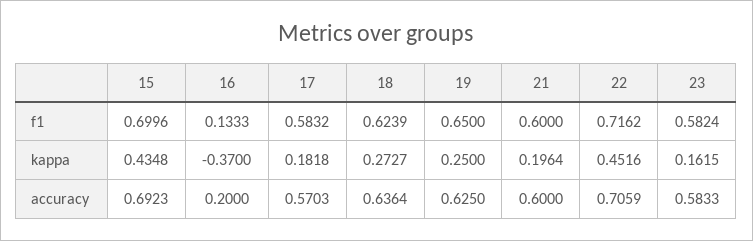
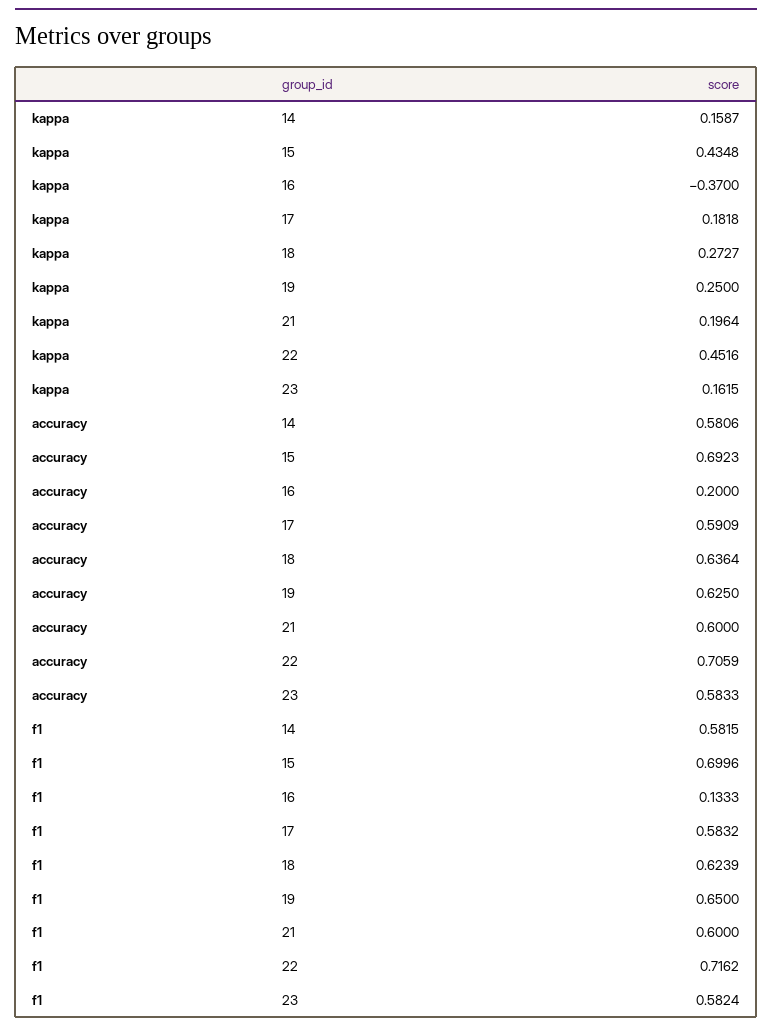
  {
    "15": {
      "f1": 0.6996,
      "kappa": 0.4348,
      "accuracy": 0.6923
    },
    "16": {
      "f1": 0.1333,
      "kappa": -0.37,
      "accuracy": 0.2
    },
    "17": {
      "f1": 0.5832,
      "kappa": 0.1818,
-     "accuracy": 0.5703
+     "accuracy": 0.5909
    },
    "18": {
      "f1": 0.6239,
      "kappa": 0.2727,
      "accuracy": 0.6364
    },
    "19": {
      "f1": 0.65,
      "kappa": 0.25,
      "accuracy": 0.625
    },
    "21": {
      "f1": 0.6,
      "kappa": 0.1964,
      "accuracy": 0.6
    },
    "22": {
      "f1": 0.7162,
      "kappa": 0.4516,
      "accuracy": 0.7059
    },
    "23": {
      "f1": 0.5824,
      "kappa": 0.1615,
      "accuracy": 0.5833
-   }
+   },
+   "14": {
+     "kappa": 0.1587,
+     "accuracy": 0.5806,
+     "f1": 0.5815
+   }
  }

